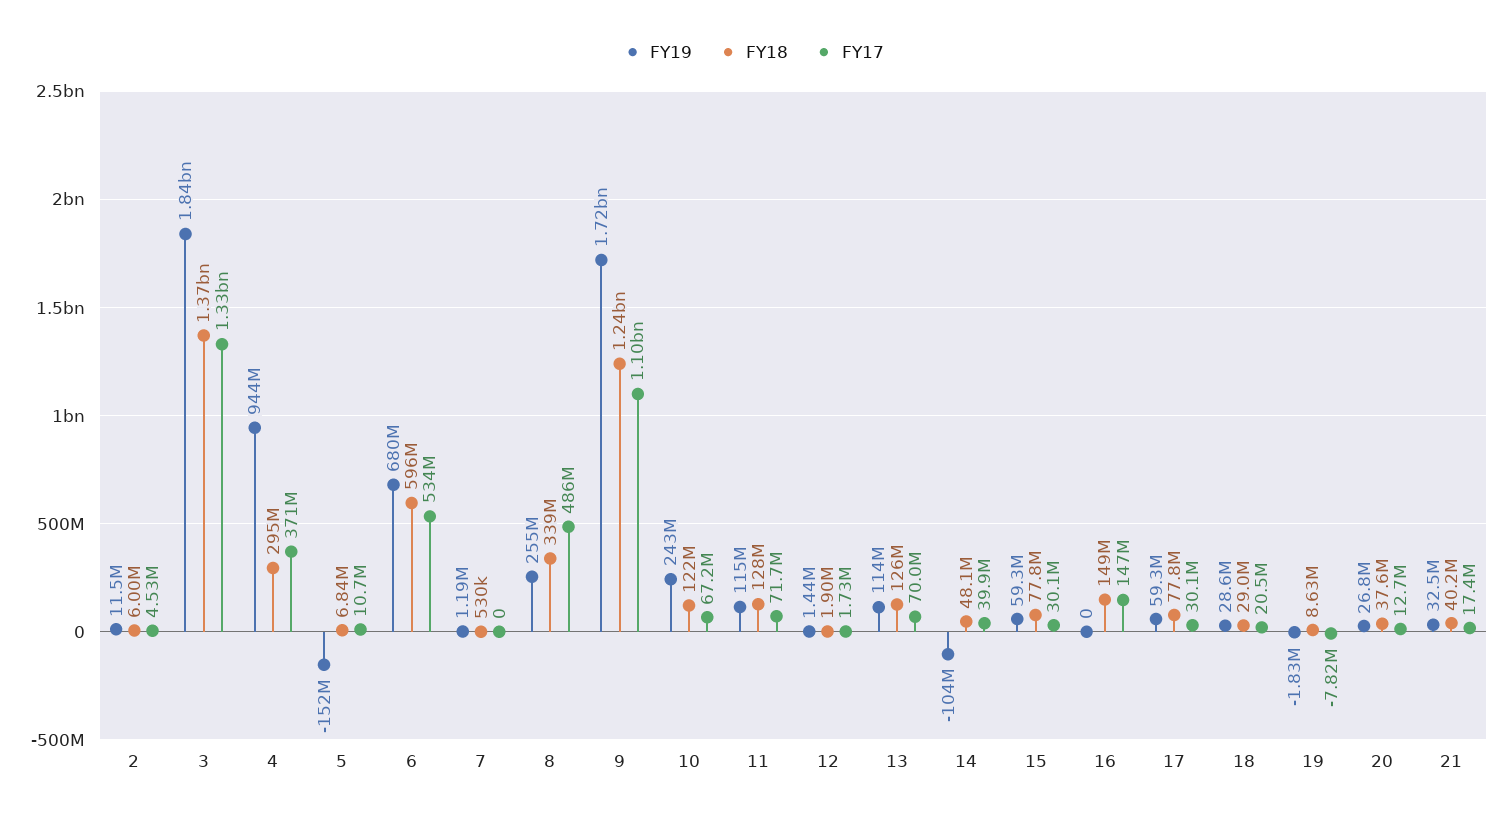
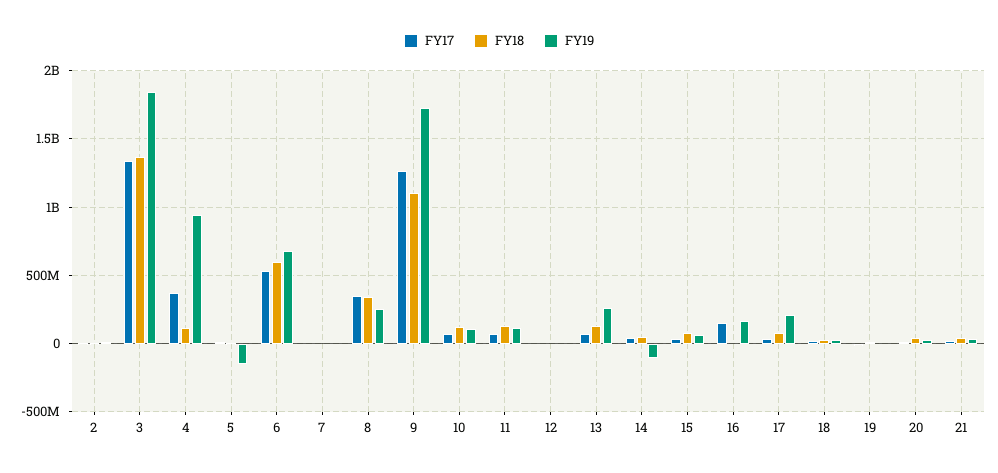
  {
    "FY19": {
      "2": 11500000,
      "3": 1840000000,
      "4": 944000000,
      "5": -152000000,
      "6": 680000000,
      "7": 1190000,
      "8": 255000000,
      "9": 1720000000,
-     "10": 243000000,
+     "10": 100000000,
      "11": 115000000,
      "12": 1440000,
-     "13": 114000000,
+     "13": 250000000,
      "14": -104000000,
      "15": 59300000,
-     "16": 0,
+     "16": 150000000,
-     "17": 59300000,
+     "17": 200000000,
      "18": 28600000,
      "19": -1830000,
      "20": 26800000,
      "21": 32500000
    },
    "FY18": {
      "2": 6000000,
      "3": 1370000000,
-     "4": 295000000,
+     "4": 100000000,
      "5": 6840000,
      "6": 596000000,
      "7": 530000,
      "8": 339000000,
-     "9": 1240000000,
+     "9": 1100000000,
      "10": 122000000,
      "11": 128000000,
      "12": 1900000,
      "13": 126000000,
      "14": 48100000,
      "15": 77800000,
-     "16": 149000000,
+     "16": 0,
      "17": 77800000,
      "18": 29000000,
      "19": 8630000,
      "20": 37600000,
      "21": 40200000
    },
    "FY17": {
      "2": 4530000,
      "3": 1330000000,
      "4": 371000000,
      "5": 10700000,
      "6": 534000000,
      "7": 0,
-     "8": 486000000,
+     "8": 350000000,
-     "9": 1100000000,
+     "9": 1250000000,
      "10": 67200000,
      "11": 71700000,
      "12": 1730000,
      "13": 70000000,
      "14": 39900000,
      "15": 30100000,
      "16": 147000000,
      "17": 30100000,
      "18": 20500000,
      "19": -7820000,
      "20": 12700000,
      "21": 17400000
    }
  }

